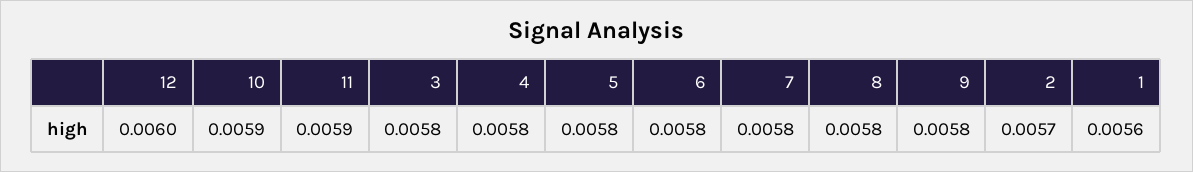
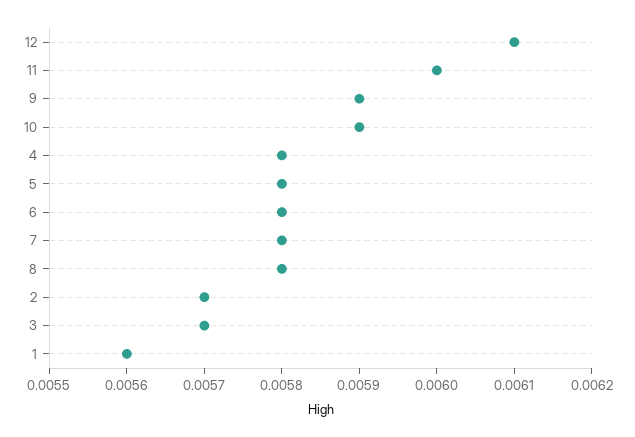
  {
-   "12": 0.006,
+   "12": 0.0061,
    "10": 0.0059,
-   "11": 0.0059,
+   "11": 0.006,
-   "3": 0.0058,
+   "3": 0.0057,
    "4": 0.0058,
    "5": 0.0058,
    "6": 0.0058,
    "7": 0.0058,
    "8": 0.0058,
-   "9": 0.0058,
+   "9": 0.0059,
    "2": 0.0057,
    "1": 0.0056
  }

